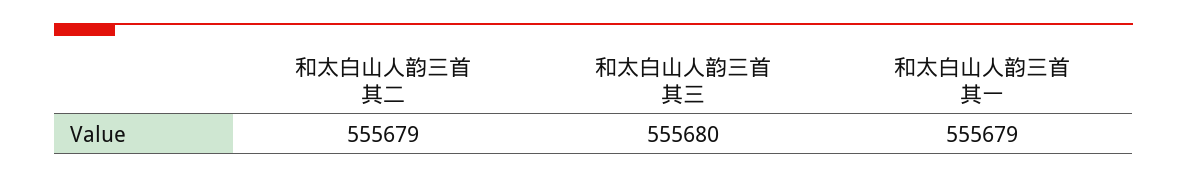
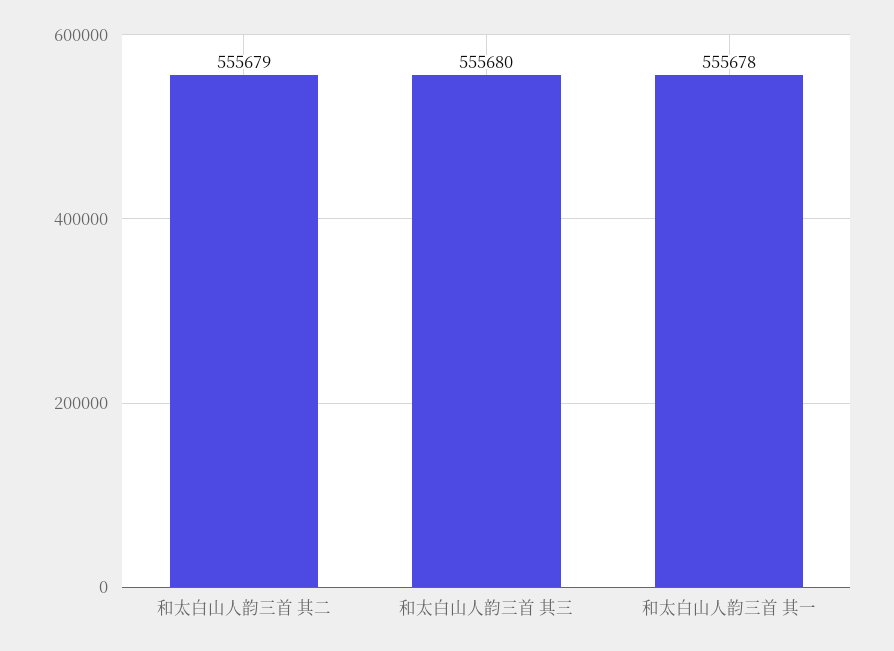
  {
    "和太白山人韵三首 其二": 555679,
    "和太白山人韵三首 其三": 555680,
-   "和太白山人韵三首 其一": 555679
+   "和太白山人韵三首 其一": 555678
  }

